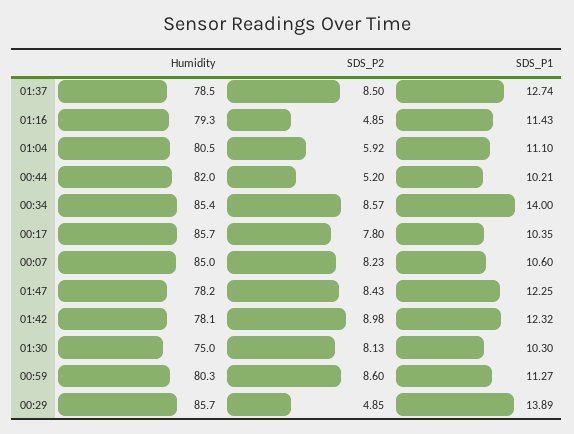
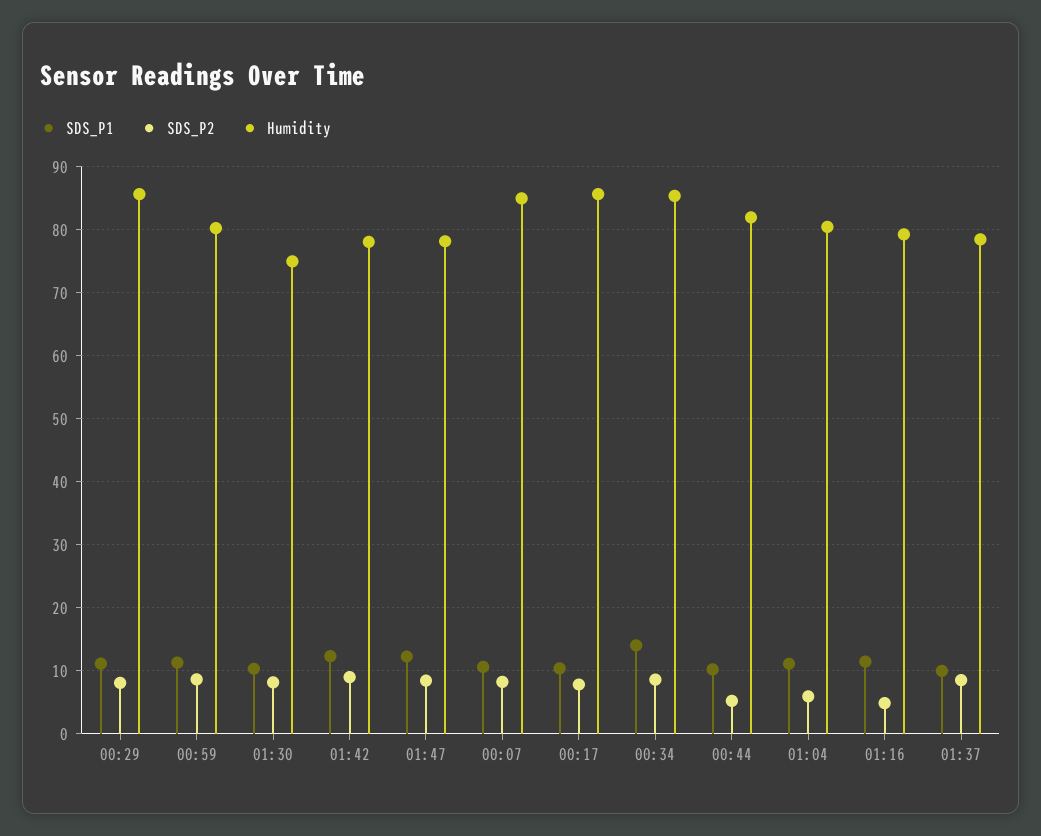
  {
    "Humidity": {
      "01:37": 78.5,
      "01:16": 79.3,
      "01:04": 80.5,
      "00:44": 82,
      "00:34": 85.4,
      "00:17": 85.7,
      "00:07": 85,
      "01:47": 78.2,
      "01:42": 78.1,
      "01:30": 75,
      "00:59": 80.3,
      "00:29": 85.7
    },
    "SDS_P2": {
      "01:37": 8.5,
      "01:16": 4.85,
      "01:04": 5.92,
      "00:44": 5.2,
      "00:34": 8.57,
      "00:17": 7.8,
      "00:07": 8.23,
      "01:47": 8.43,
      "01:42": 8.98,
      "01:30": 8.13,
      "00:59": 8.6,
-     "00:29": 4.85
+     "00:29": 8
    },
    "SDS_P1": {
-     "01:37": 12.74,
+     "01:37": 10,
      "01:16": 11.43,
      "01:04": 11.1,
      "00:44": 10.21,
      "00:34": 14,
      "00:17": 10.35,
      "00:07": 10.6,
      "01:47": 12.25,
      "01:42": 12.32,
      "01:30": 10.3,
      "00:59": 11.27,
-     "00:29": 13.89
+     "00:29": 11
    }
  }

